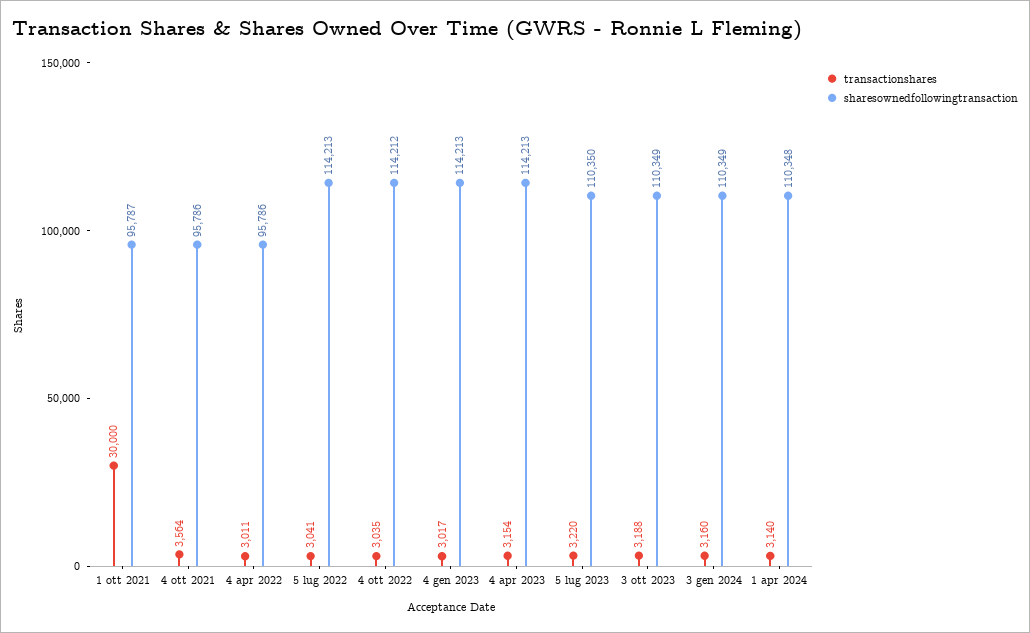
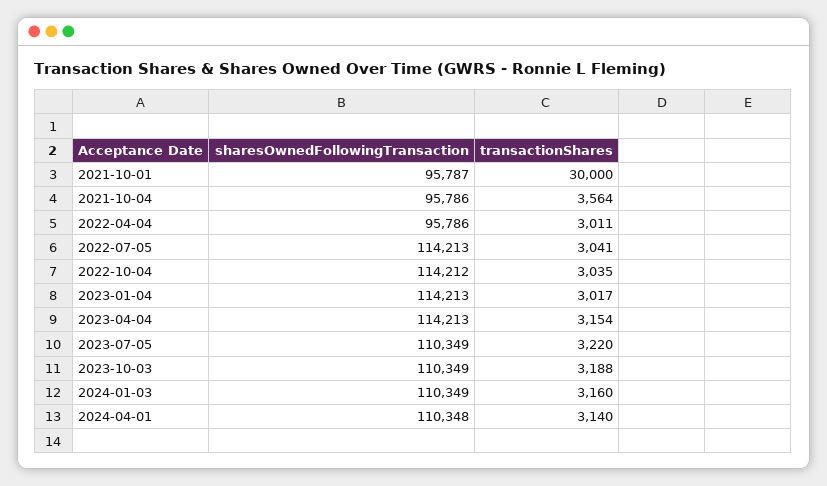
  {
    "transactionshares": {
      "1 ott 2021": 30000,
      "4 ott 2021": 3564,
      "4 apr 2022": 3011,
      "5 lug 2022": 3041,
      "4 ott 2022": 3035,
      "4 gen 2023": 3017,
      "4 apr 2023": 3154,
      "5 lug 2023": 3220,
      "3 ott 2023": 3188,
      "3 gen 2024": 3160,
      "1 apr 2024": 3140
    },
    "sharesownedfollowingtransaction": {
      "1 ott 2021": 95787,
      "4 ott 2021": 95786,
      "4 apr 2022": 95786,
      "5 lug 2022": 114213,
      "4 ott 2022": 114212,
      "4 gen 2023": 114213,
      "4 apr 2023": 114213,
-     "5 lug 2023": 110350,
+     "5 lug 2023": 110349,
      "3 ott 2023": 110349,
      "3 gen 2024": 110349,
      "1 apr 2024": 110348
    }
  }

